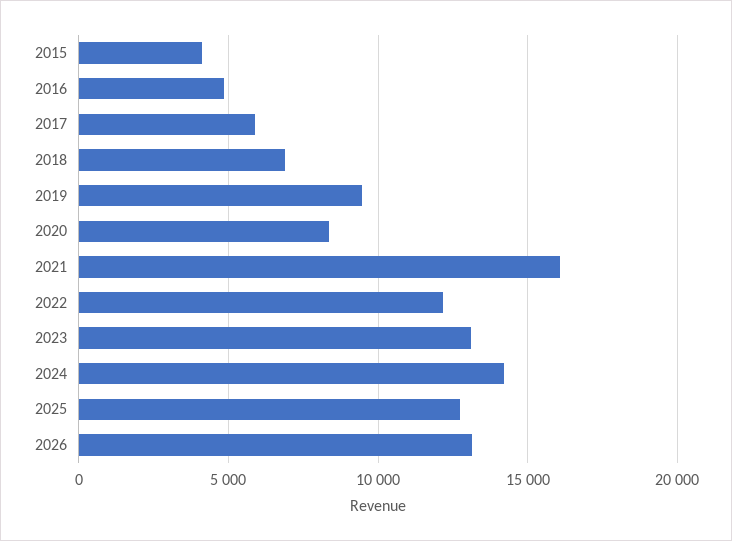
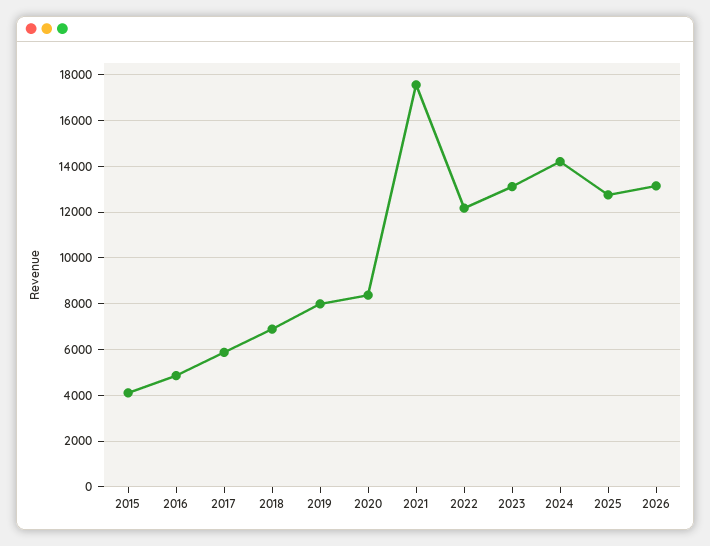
  {
    "2015": 4000,
    "2016": 5000,
    "2017": 6000,
    "2018": 7000,
-   "2019": 9500,
+   "2019": 8000,
    "2020": 8500,
-   "2021": 16000,
+   "2021": 17500,
    "2022": 12000,
    "2023": 13000,
    "2024": 14000,
    "2025": 13000,
    "2026": 13000
  }

